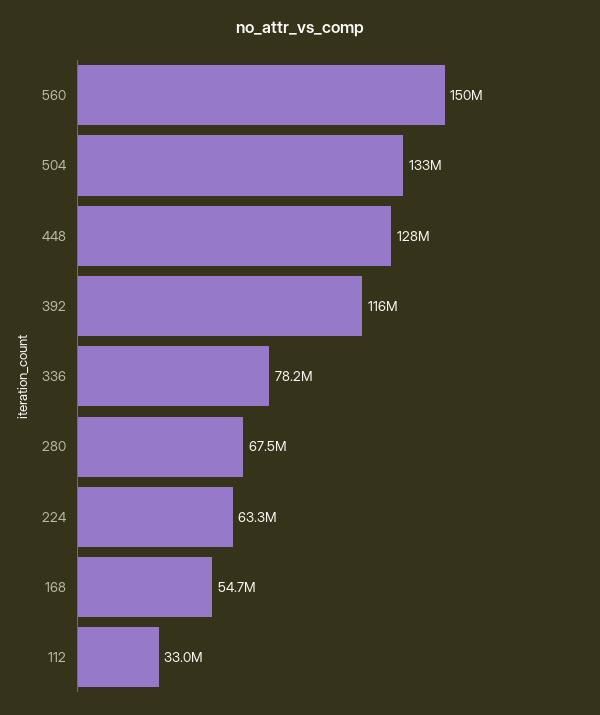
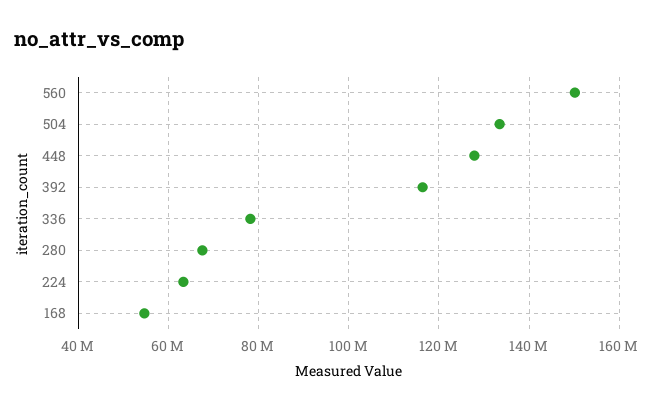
  {
    "560": 150000000,
    "504": 133000000,
    "448": 128000000,
    "392": 116000000,
    "336": 78200000,
    "280": 67500000,
    "224": 63300000,
-   "168": 54700000,
+   "168": 54700000
-   "112": 33000000
  }

